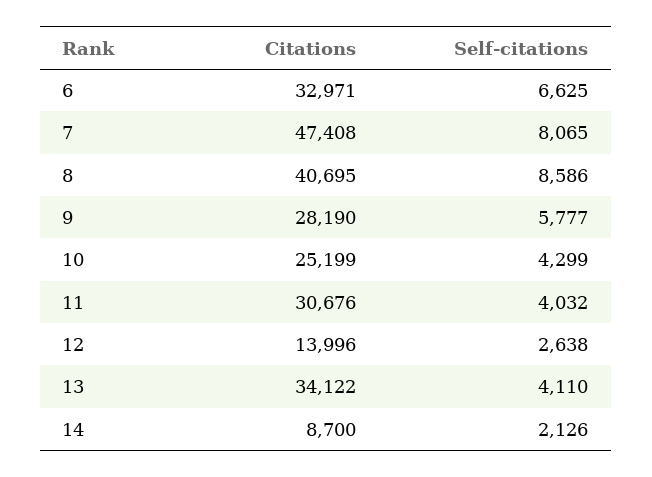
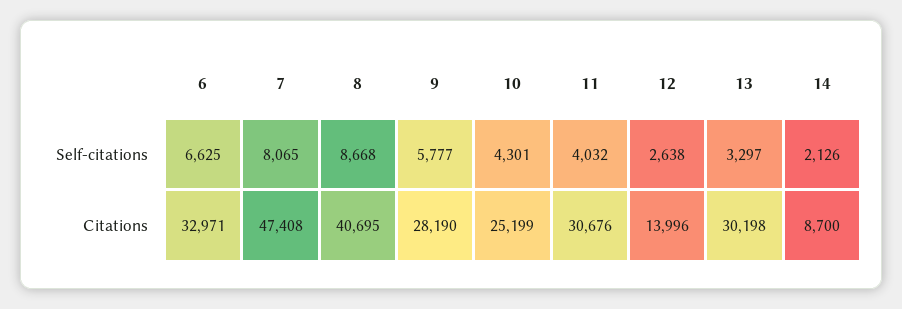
  {
    "Citations": {
      "6": 32971,
      "7": 47408,
      "8": 40695,
      "9": 28190,
      "10": 25199,
      "11": 30676,
      "12": 13996,
-     "13": 34122,
+     "13": 30198,
      "14": 8700
    },
    "Self-citations": {
      "6": 6625,
      "7": 8065,
-     "8": 8586,
+     "8": 8668,
      "9": 5777,
-     "10": 4299,
+     "10": 4301,
      "11": 4032,
      "12": 2638,
-     "13": 4110,
+     "13": 3297,
      "14": 2126
    }
  }

